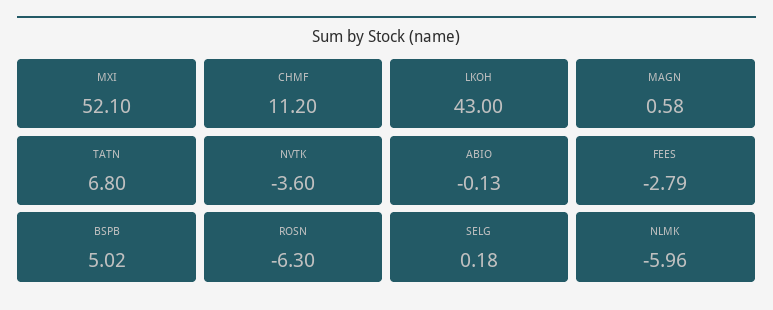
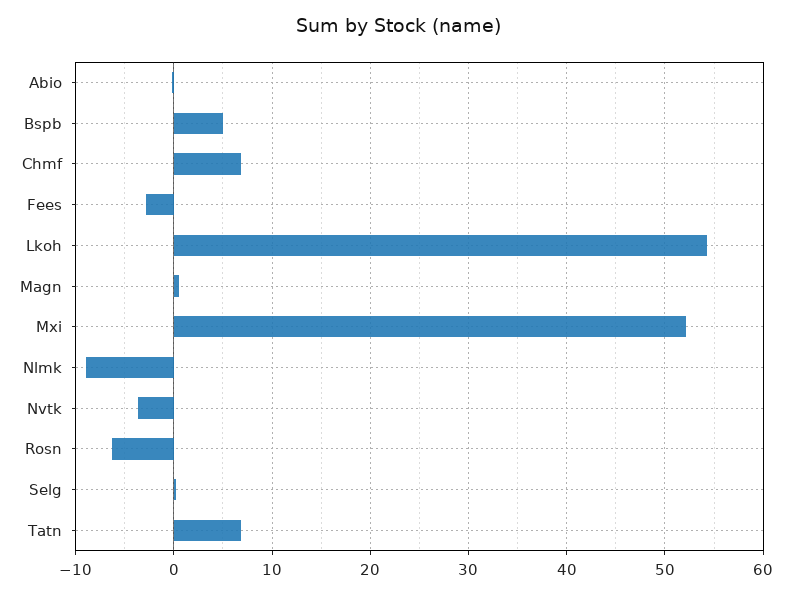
  {
    "MXI": 52.1,
-   "CHMF": 11.2,
+   "CHMF": 7,
-   "LKOH": 43,
+   "LKOH": 54,
    "MAGN": 0.58,
    "TATN": 6.8,
    "NVTK": -3.6,
    "ABIO": -0.13,
    "FEES": -2.79,
    "BSPB": 5.02,
    "ROSN": -6.3,
    "SELG": 0.18,
-   "NLMK": -5.96
+   "NLMK": -9
  }

